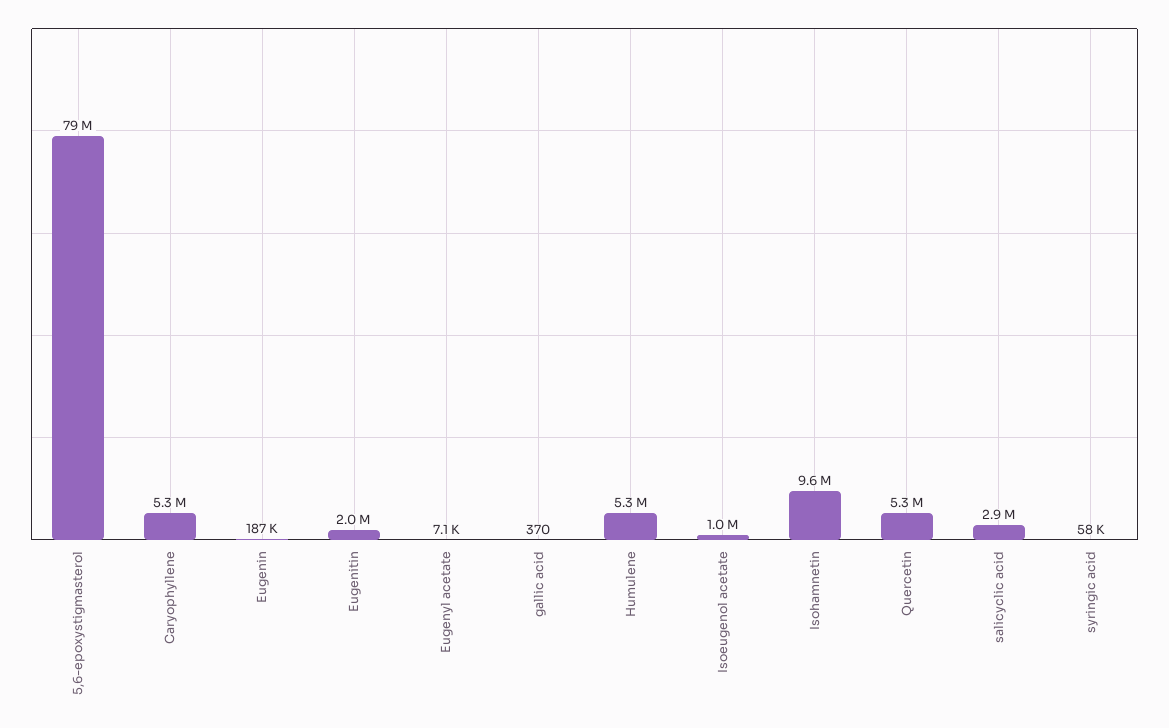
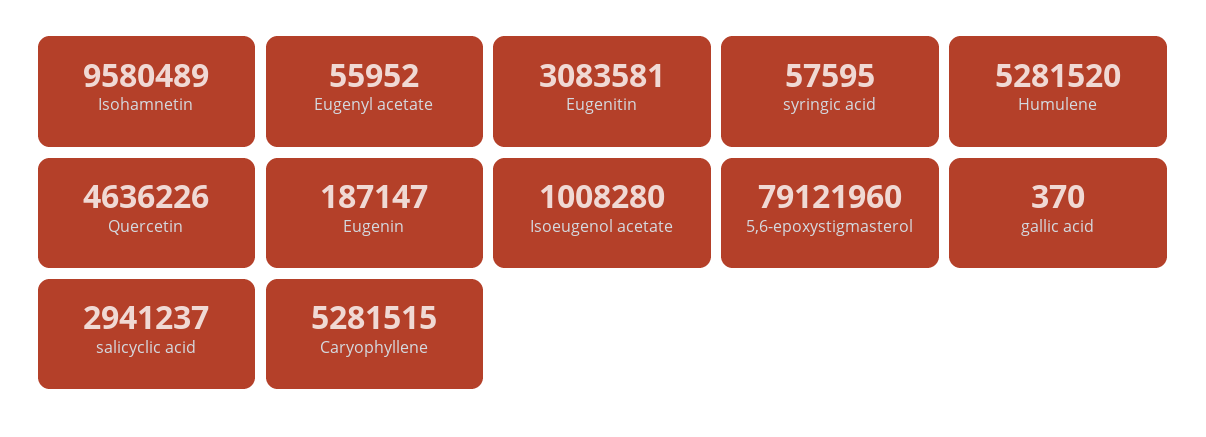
  {
    "5,6-epoxystigmasterol": 79121960,
    "Caryophyllene": 5281515,
    "Eugenin": 187147,
-   "Eugenitin": 2000000,
+   "Eugenitin": 3083581,
-   "Eugenyl acetate": 7100,
+   "Eugenyl acetate": 55952,
    "gallic acid": 370,
    "Humulene": 5281520,
    "Isoeugenol acetate": 1008280,
    "Isohamnetin": 9580489,
-   "Quercetin": 5300000,
+   "Quercetin": 4636226,
    "salicyclic acid": 2941237,
    "syringic acid": 57595
  }

